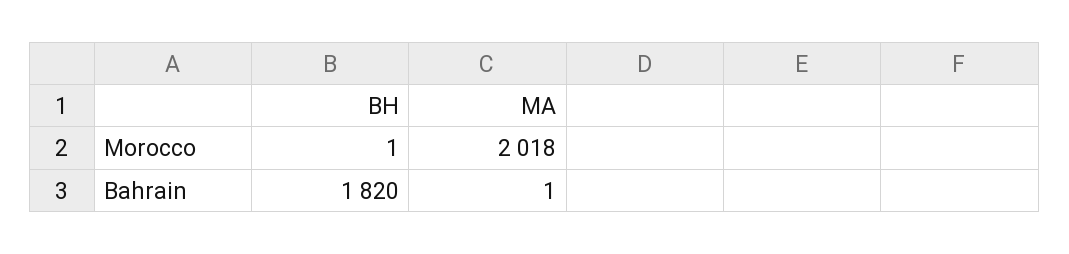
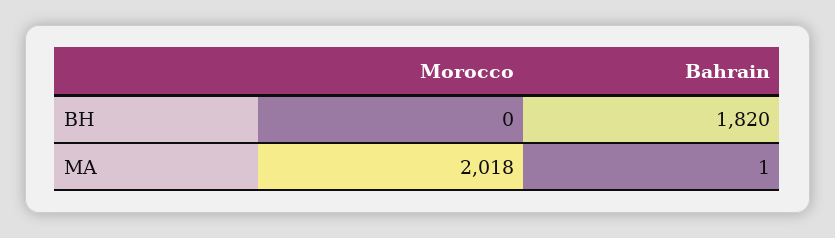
  {
    "BH": {
-     "Morocco": 1,
+     "Morocco": 0,
      "Bahrain": 1820
    },
    "MA": {
      "Morocco": 2018,
      "Bahrain": 1
    }
  }

